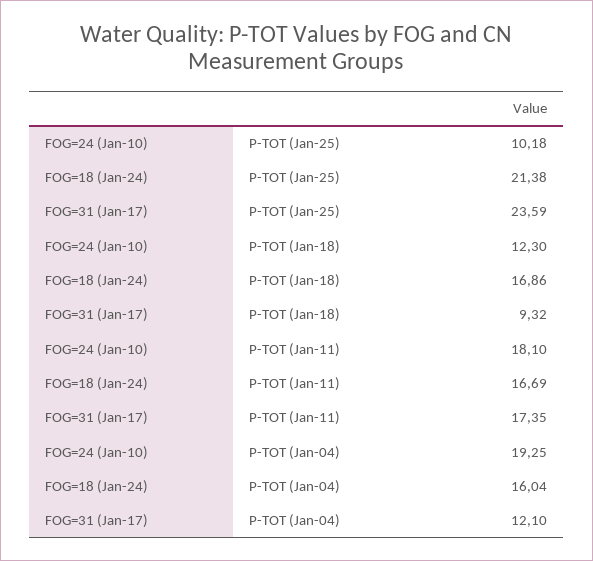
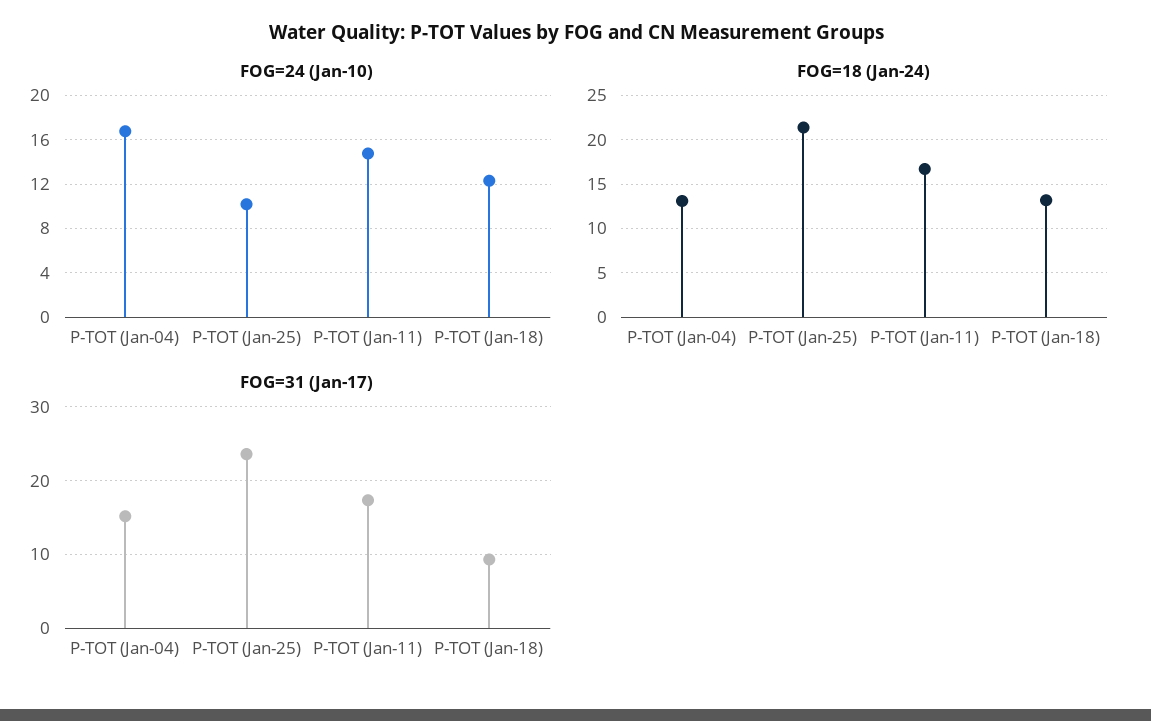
  {
    "FOG=24 (Jan-10)": {
      "P-TOT (Jan-25)": 10.18,
      "P-TOT (Jan-18)": 12.3,
-     "P-TOT (Jan-11)": 18.1,
+     "P-TOT (Jan-11)": 15,
-     "P-TOT (Jan-04)": 19.25
+     "P-TOT (Jan-04)": 17
    },
    "FOG=18 (Jan-24)": {
      "P-TOT (Jan-25)": 21.38,
-     "P-TOT (Jan-18)": 16.86,
+     "P-TOT (Jan-18)": 13,
      "P-TOT (Jan-11)": 16.69,
-     "P-TOT (Jan-04)": 16.04
+     "P-TOT (Jan-04)": 13
    },
    "FOG=31 (Jan-17)": {
      "P-TOT (Jan-25)": 23.59,
      "P-TOT (Jan-18)": 9.32,
      "P-TOT (Jan-11)": 17.35,
-     "P-TOT (Jan-04)": 12.1
+     "P-TOT (Jan-04)": 15
    }
  }

